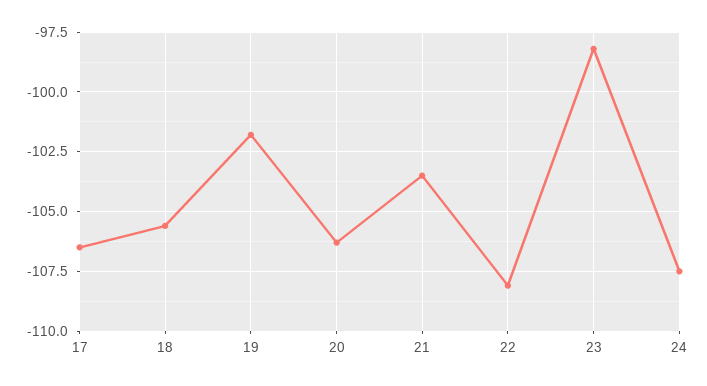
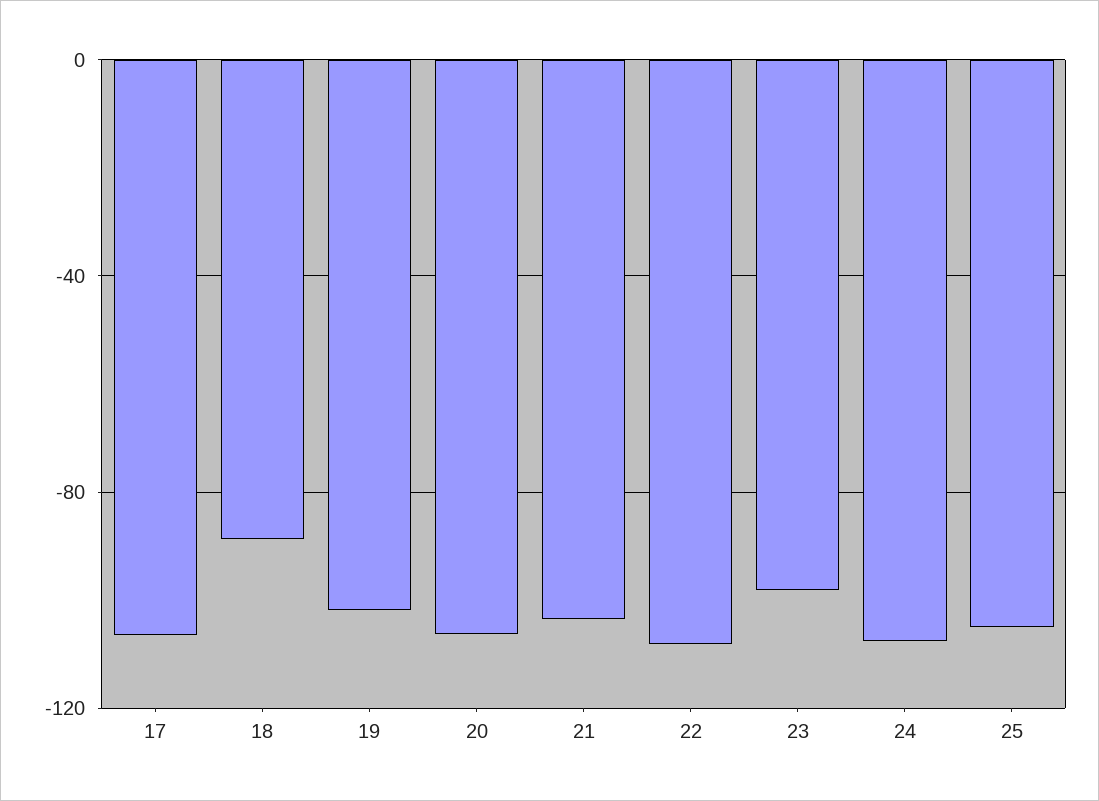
  {
    "17": -106.5,
-   "18": -105.5,
+   "18": -90,
    "19": -102,
    "20": -106.5,
    "21": -103.5,
    "22": -108,
    "23": -98,
-   "24": -107.5
+   "24": -107.5,
+   "25": -105
  }

